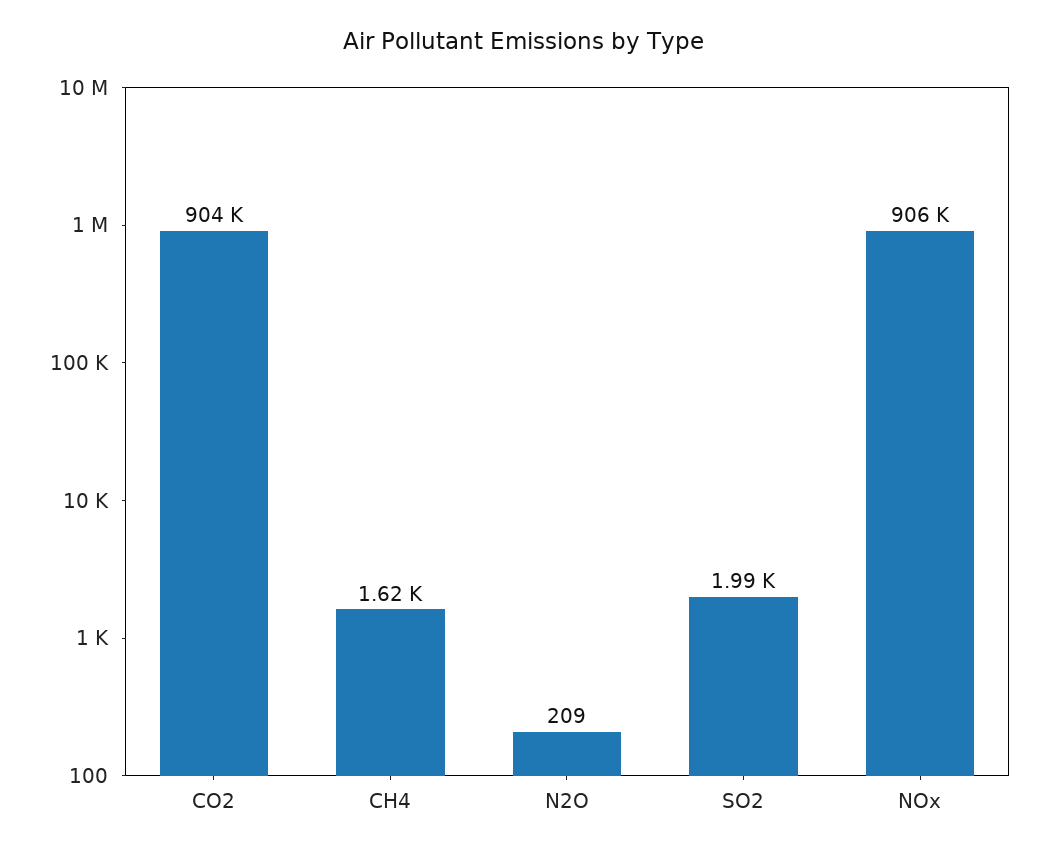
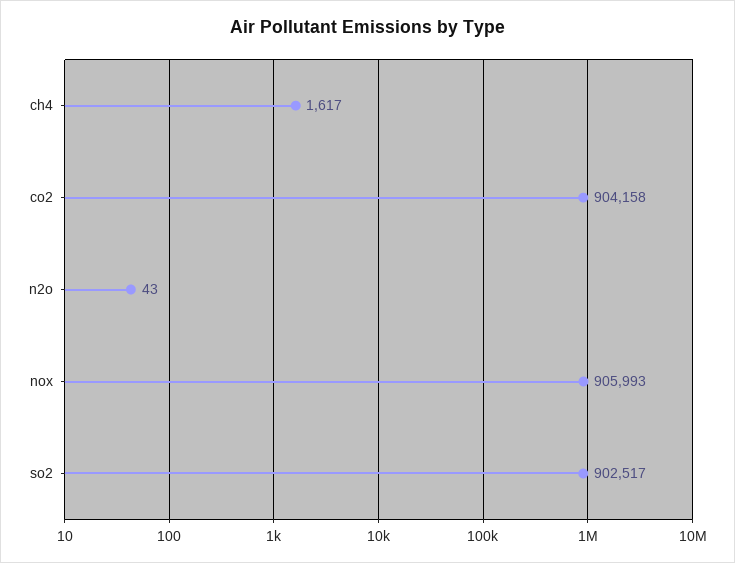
  {
    "CO2": 904158,
    "CH4": 1617,
-   "N2O": 209,
+   "N2O": 43,
-   "SO2": 1990,
+   "SO2": 902517,
    "NOx": 905993
  }

